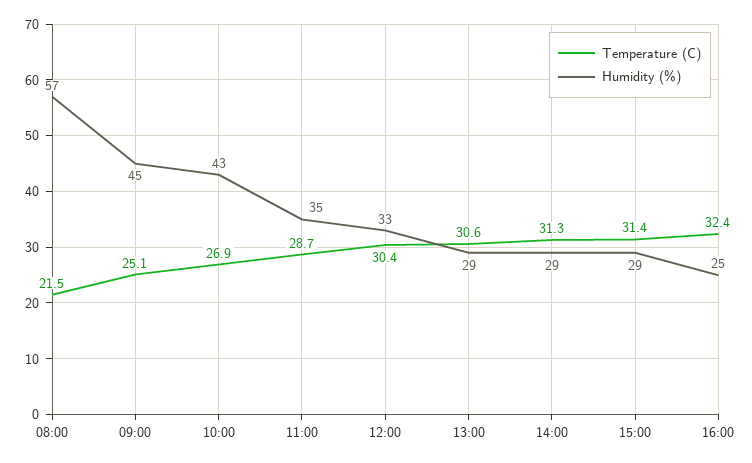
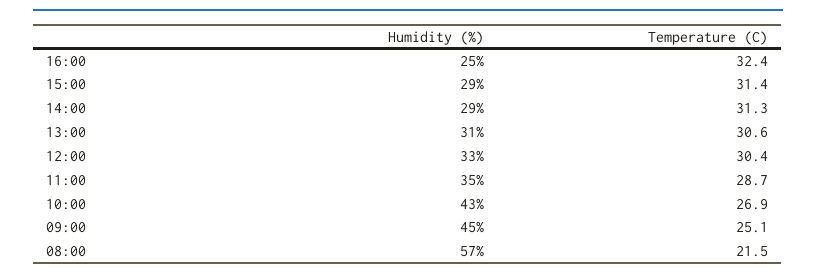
  {
    "Temperature (C)": {
      "08:00": 21.5,
      "09:00": 25.1,
      "10:00": 26.9,
      "11:00": 28.7,
      "12:00": 30.4,
      "13:00": 30.6,
      "14:00": 31.3,
      "15:00": 31.4,
      "16:00": 32.4
    },
    "Humidity (%)": {
      "08:00": 57,
      "09:00": 45,
      "10:00": 43,
      "11:00": 35,
      "12:00": 33,
-     "13:00": 29,
+     "13:00": 31,
      "14:00": 29,
      "15:00": 29,
      "16:00": 25
    }
  }

